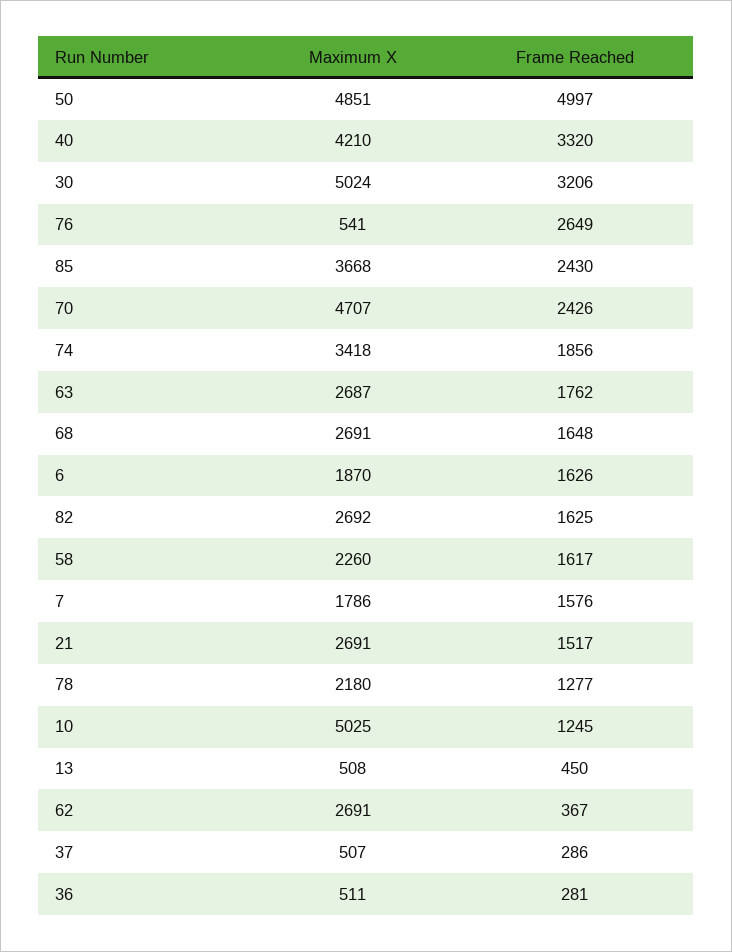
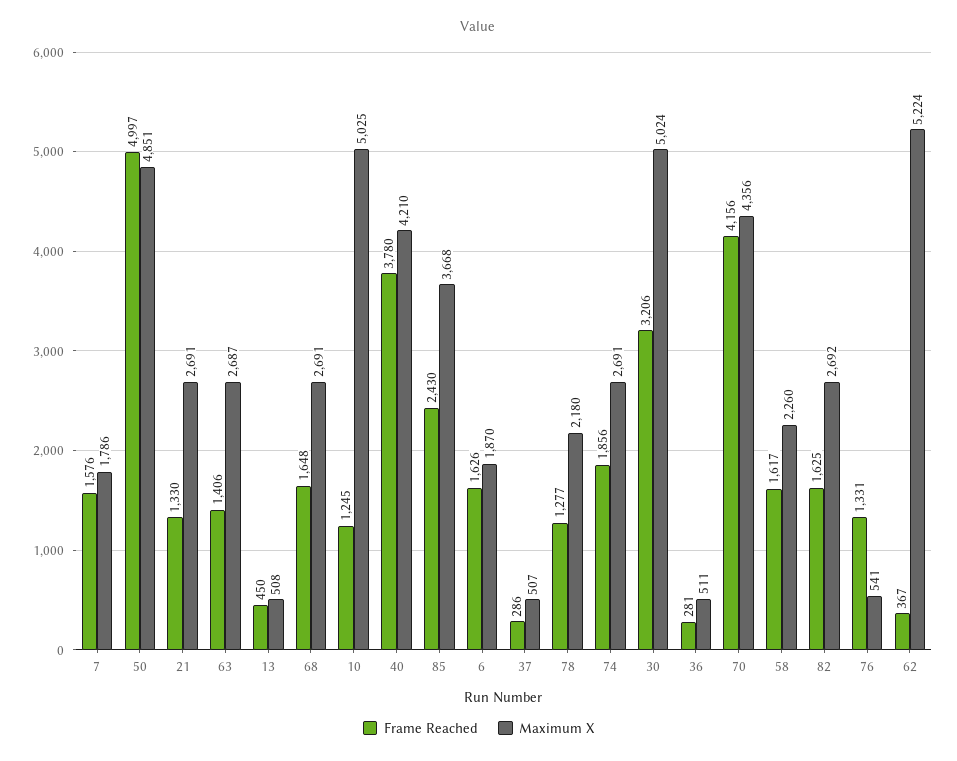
  {
    "Maximum X": {
      "50": 4851,
      "40": 4210,
      "30": 5024,
      "76": 541,
      "85": 3668,
-     "70": 4707,
+     "70": 4356,
-     "74": 3418,
+     "74": 2691,
      "63": 2687,
      "68": 2691,
      "6": 1870,
      "82": 2692,
      "58": 2260,
      "7": 1786,
      "21": 2691,
      "78": 2180,
      "10": 5025,
      "13": 508,
-     "62": 2691,
+     "62": 5224,
      "37": 507,
      "36": 511
    },
    "Frame Reached": {
      "50": 4997,
-     "40": 3320,
+     "40": 3780,
      "30": 3206,
-     "76": 2649,
+     "76": 1331,
      "85": 2430,
-     "70": 2426,
+     "70": 4156,
      "74": 1856,
-     "63": 1762,
+     "63": 1406,
      "68": 1648,
      "6": 1626,
      "82": 1625,
      "58": 1617,
      "7": 1576,
-     "21": 1517,
+     "21": 1330,
      "78": 1277,
      "10": 1245,
      "13": 450,
      "62": 367,
      "37": 286,
      "36": 281
    }
  }

